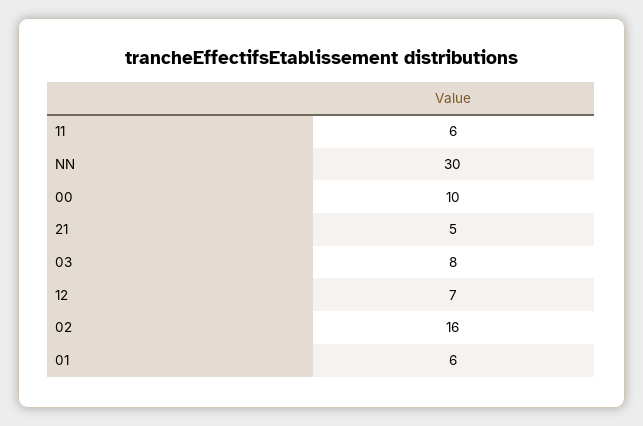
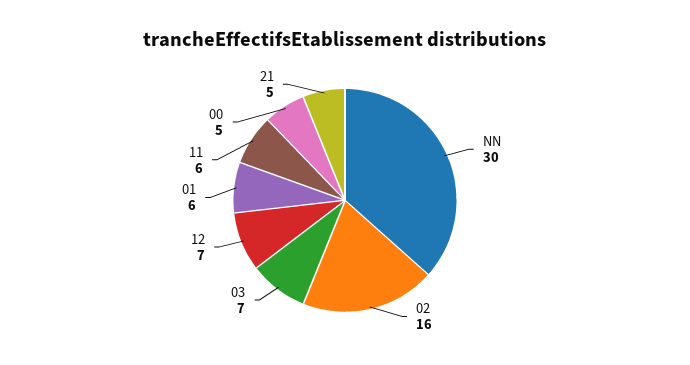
  {
    "11": 6,
    "NN": 30,
-   "00": 10,
+   "00": 5,
    "21": 5,
-   "03": 8,
+   "03": 7,
    "12": 7,
    "02": 16,
    "01": 6
  }

